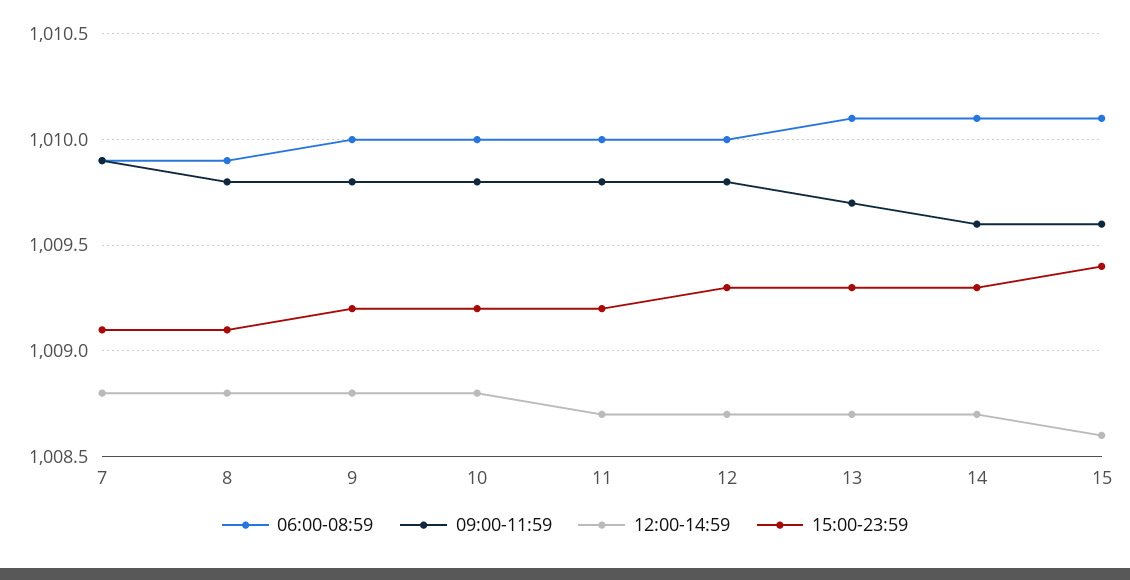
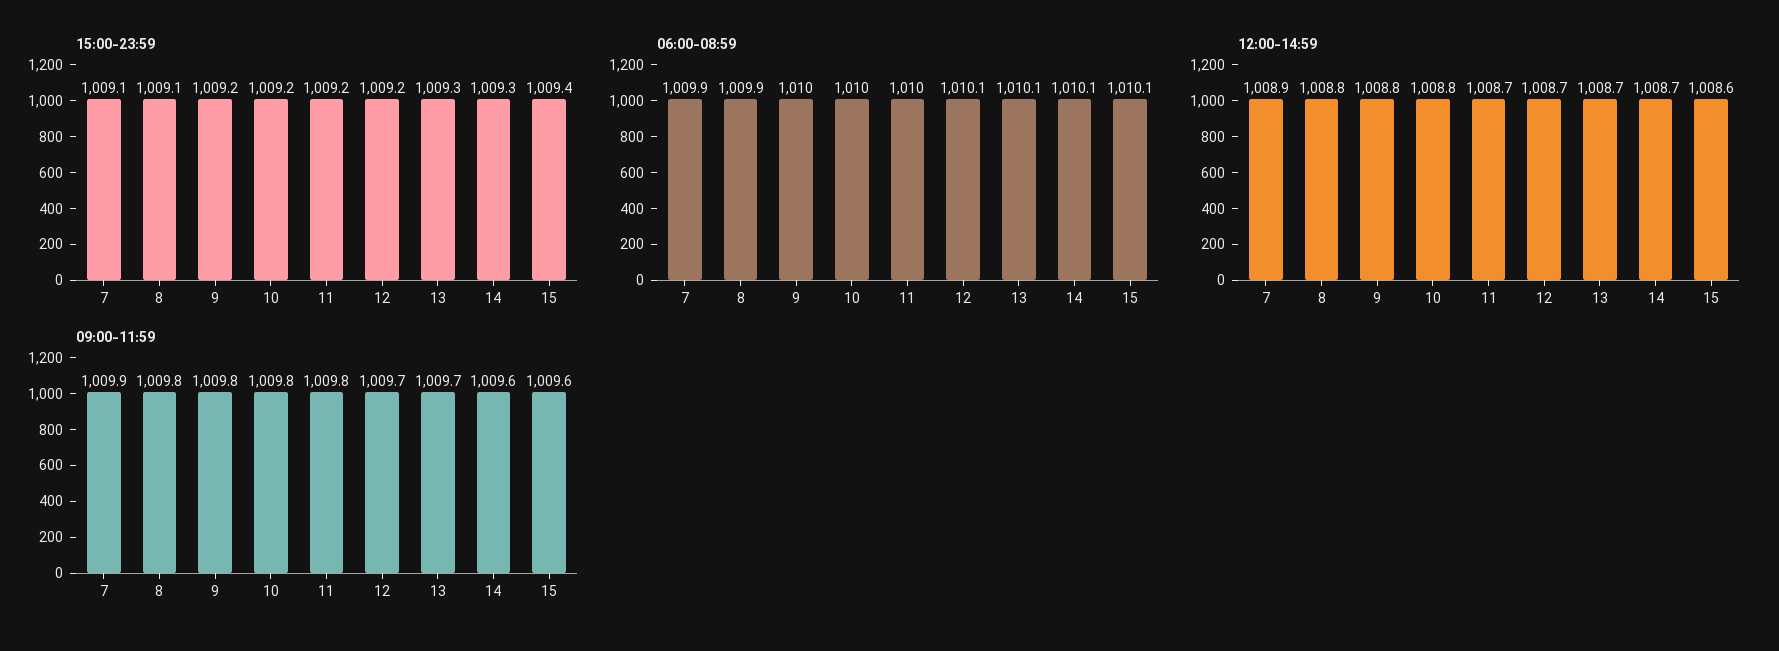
  {
    "06:00-08:59": {
      "7": 1009.9,
      "8": 1009.9,
      "9": 1010,
      "10": 1010,
      "11": 1010,
-     "12": 1010,
+     "12": 1010.1,
      "13": 1010.1,
      "14": 1010.1,
      "15": 1010.1
    },
    "09:00-11:59": {
      "7": 1009.9,
      "8": 1009.8,
      "9": 1009.8,
      "10": 1009.8,
      "11": 1009.8,
-     "12": 1009.8,
+     "12": 1009.7,
      "13": 1009.7,
      "14": 1009.6,
      "15": 1009.6
    },
    "12:00-14:59": {
-     "7": 1008.8,
+     "7": 1008.9,
      "8": 1008.8,
      "9": 1008.8,
      "10": 1008.8,
      "11": 1008.7,
      "12": 1008.7,
      "13": 1008.7,
      "14": 1008.7,
      "15": 1008.6
    },
    "15:00-23:59": {
      "7": 1009.1,
      "8": 1009.1,
      "9": 1009.2,
      "10": 1009.2,
      "11": 1009.2,
-     "12": 1009.3,
+     "12": 1009.2,
      "13": 1009.3,
      "14": 1009.3,
      "15": 1009.4
    }
  }

